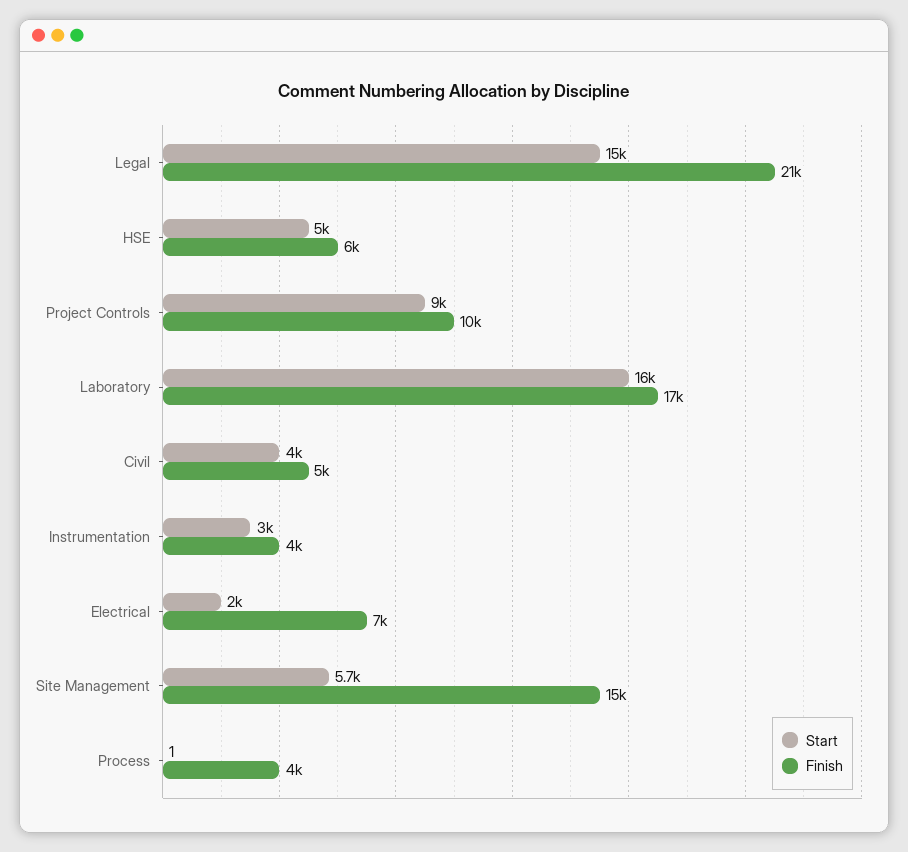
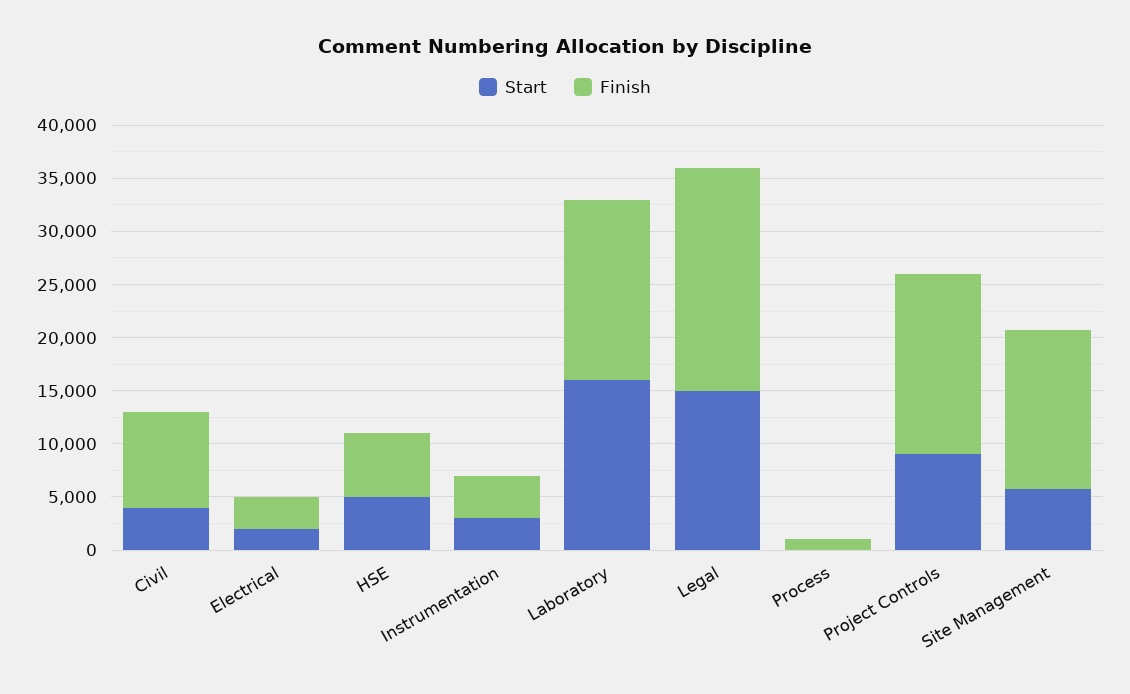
  {
    "Start": {
      "Legal": 15000,
      "HSE": 5000,
      "Project Controls": 9000,
      "Laboratory": 16000,
      "Civil": 4000,
      "Instrumentation": 3000,
      "Electrical": 2000,
      "Site Management": 5700,
      "Process": 1
    },
    "Finish": {
      "Legal": 21000,
      "HSE": 6000,
-     "Project Controls": 10000,
+     "Project Controls": 17000,
      "Laboratory": 17000,
-     "Civil": 5000,
+     "Civil": 9000,
      "Instrumentation": 4000,
-     "Electrical": 7000,
+     "Electrical": 3000,
      "Site Management": 15000,
-     "Process": 4000
+     "Process": 1000
    }
  }

